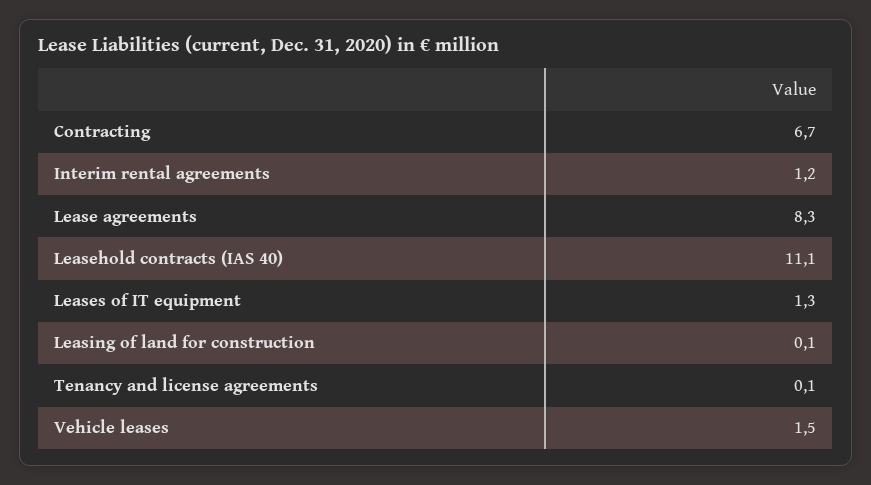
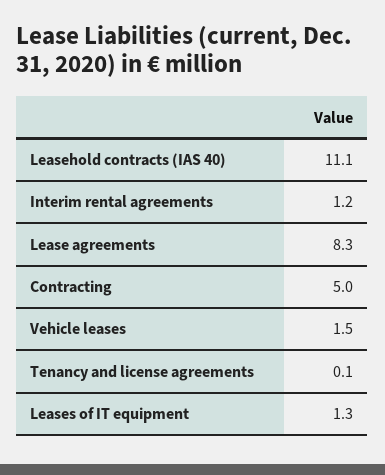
  {
-   "Contracting": 6.7,
+   "Contracting": 5,
    "Interim rental agreements": 1.2,
    "Lease agreements": 8.3,
    "Leasehold contracts (IAS 40)": 11.1,
    "Leases of IT equipment": 1.3,
-   "Leasing of land for construction": 0.1,
    "Tenancy and license agreements": 0.1,
    "Vehicle leases": 1.5
  }

